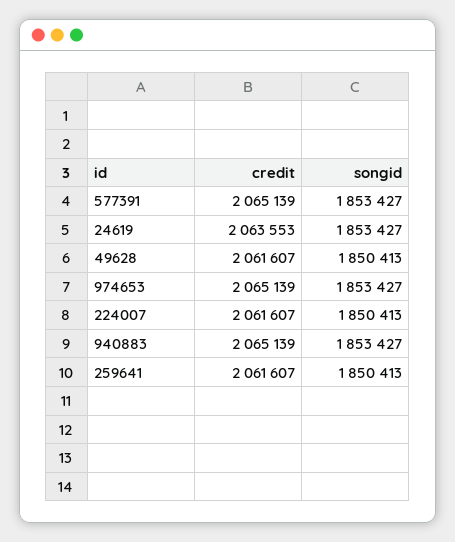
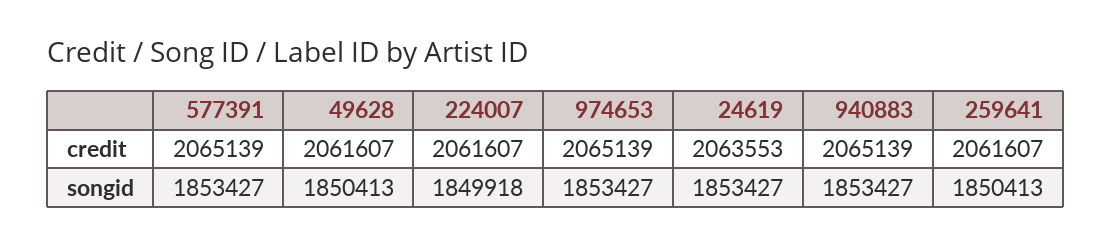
  {
    "credit": {
      "577391": 2065139,
      "24619": 2063553,
      "49628": 2061607,
      "974653": 2065139,
      "224007": 2061607,
      "940883": 2065139,
      "259641": 2061607
    },
    "songid": {
      "577391": 1853427,
      "24619": 1853427,
      "49628": 1850413,
      "974653": 1853427,
-     "224007": 1850413,
+     "224007": 1849918,
      "940883": 1853427,
      "259641": 1850413
    }
  }

